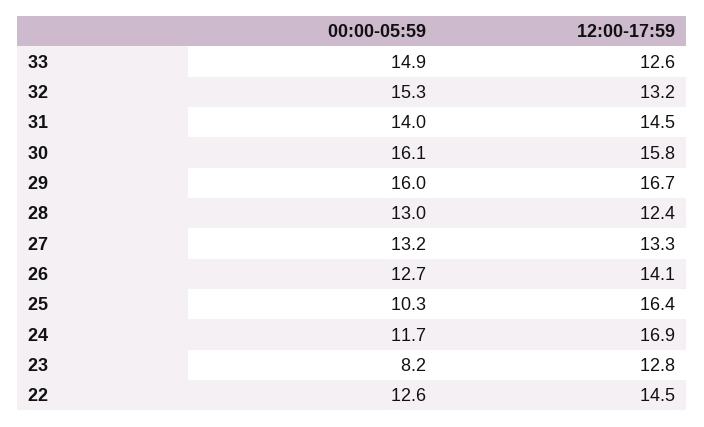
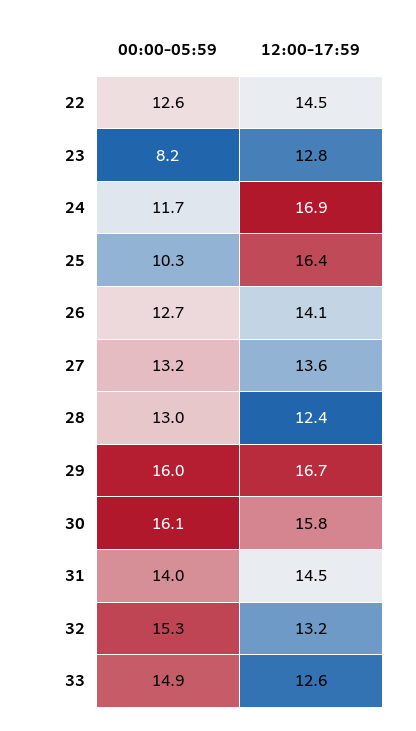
  {
    "00:00-05:59": {
      "33": 14.9,
      "32": 15.3,
      "31": 14,
      "30": 16.1,
      "29": 16,
      "28": 13,
      "27": 13.2,
      "26": 12.7,
      "25": 10.3,
      "24": 11.7,
      "23": 8.2,
      "22": 12.6
    },
    "12:00-17:59": {
      "33": 12.6,
      "32": 13.2,
      "31": 14.5,
      "30": 15.8,
      "29": 16.7,
      "28": 12.4,
-     "27": 13.3,
+     "27": 13.6,
      "26": 14.1,
      "25": 16.4,
      "24": 16.9,
      "23": 12.8,
      "22": 14.5
    }
  }

